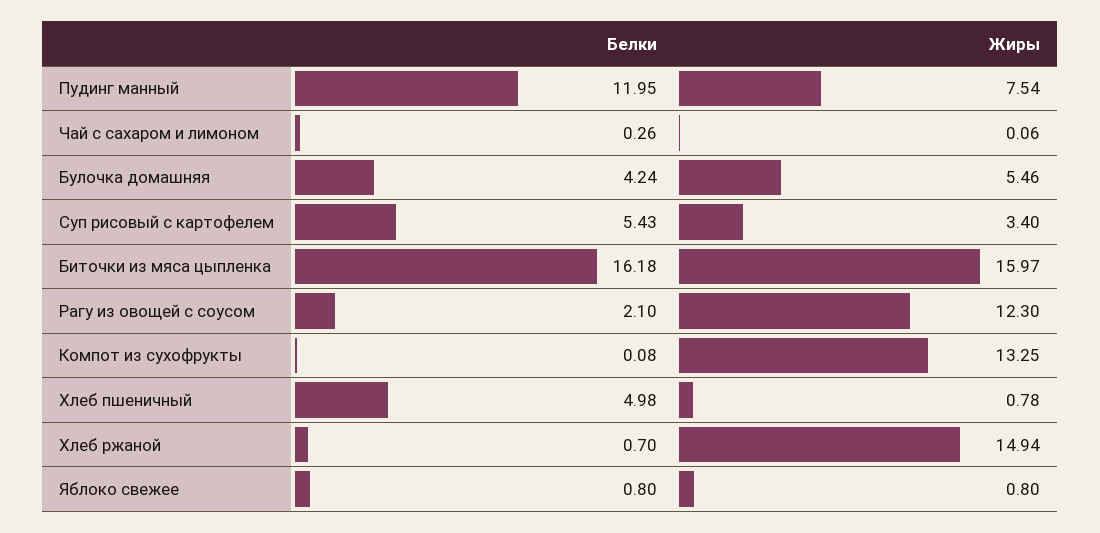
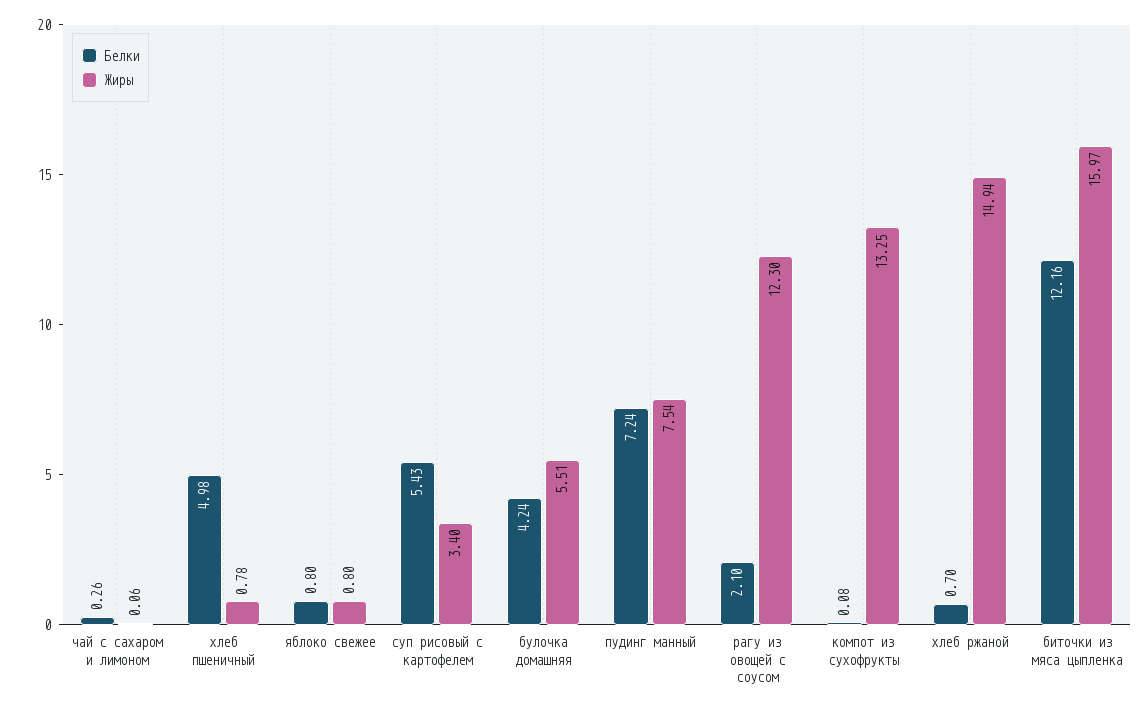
  {
    "Белки": {
-     "Пудинг манный": 11.95,
+     "Пудинг манный": 7.24,
      "Чай с сахаром и лимоном": 0.26,
      "Булочка домашняя": 4.24,
      "Суп рисовый с картофелем": 5.43,
-     "Биточки из мяса цыпленка": 16.18,
+     "Биточки из мяса цыпленка": 12.16,
      "Рагу из овощей с соусом": 2.1,
      "Компот из сухофрукты": 0.08,
      "Хлеб пшеничный": 4.98,
      "Хлеб ржаной": 0.7,
      "Яблоко свежее": 0.8
    },
    "Жиры": {
      "Пудинг манный": 7.54,
      "Чай с сахаром и лимоном": 0.06,
-     "Булочка домашняя": 5.46,
+     "Булочка домашняя": 5.51,
      "Суп рисовый с картофелем": 3.4,
      "Биточки из мяса цыпленка": 15.97,
      "Рагу из овощей с соусом": 12.3,
      "Компот из сухофрукты": 13.25,
      "Хлеб пшеничный": 0.78,
      "Хлеб ржаной": 14.94,
      "Яблоко свежее": 0.8
    }
  }

